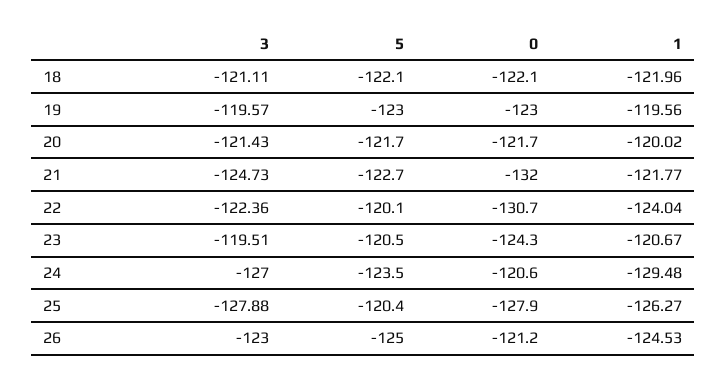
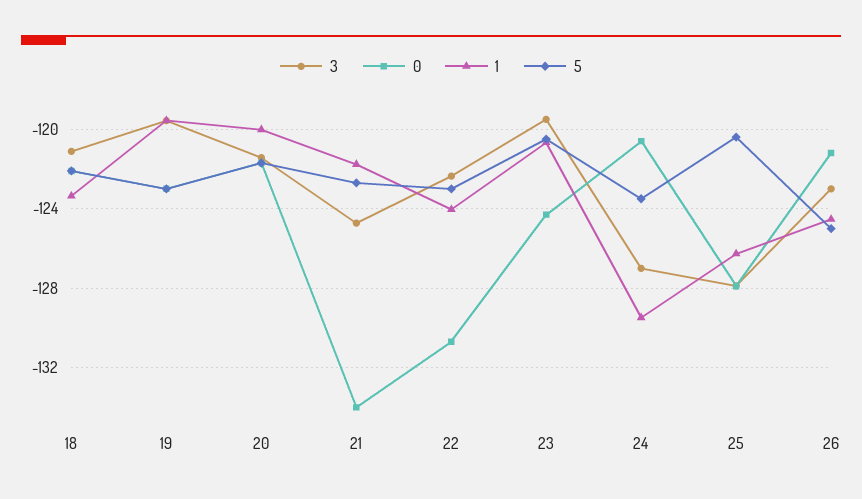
  {
    "3": {
      "18": -121.11,
      "19": -119.57,
      "20": -121.43,
      "21": -124.73,
      "22": -122.36,
      "23": -119.51,
      "24": -127,
      "25": -127.88,
      "26": -123
    },
    "5": {
      "18": -122.1,
      "19": -123,
      "20": -121.7,
      "21": -122.7,
-     "22": -120.1,
+     "22": -123,
      "23": -120.5,
      "24": -123.5,
      "25": -120.4,
      "26": -125
    },
    "0": {
      "18": -122.1,
      "19": -123,
      "20": -121.7,
-     "21": -132,
+     "21": -134,
      "22": -130.7,
      "23": -124.3,
      "24": -120.6,
      "25": -127.9,
      "26": -121.2
    },
    "1": {
-     "18": -121.96,
+     "18": -123.5,
      "19": -119.56,
      "20": -120.02,
      "21": -121.77,
      "22": -124.04,
      "23": -120.67,
      "24": -129.48,
      "25": -126.27,
      "26": -124.53
    }
  }

